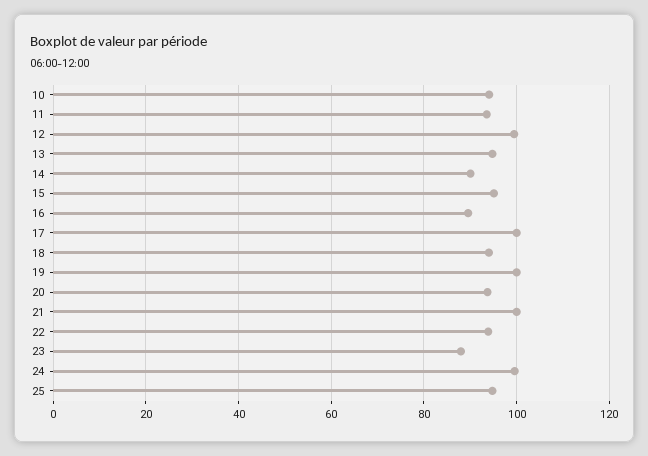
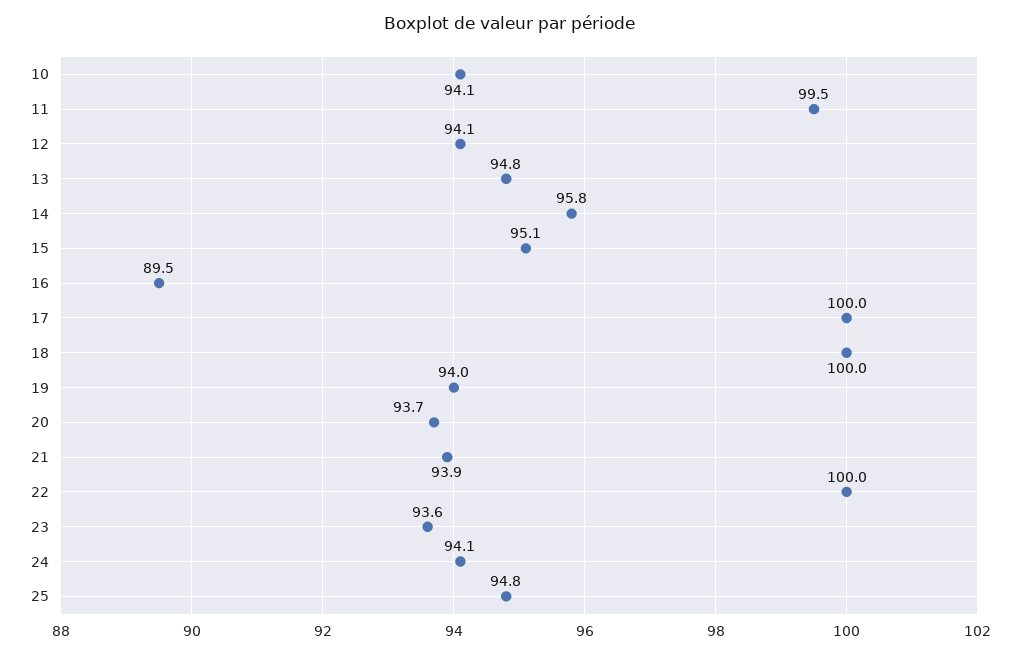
  {
    "10": 94.1,
-   "11": 94,
+   "11": 99.5,
-   "12": 100,
+   "12": 94.1,
    "13": 94.8,
-   "14": 90,
+   "14": 95.8,
    "15": 95.1,
    "16": 89.5,
    "17": 100,
-   "18": 94,
+   "18": 100,
-   "19": 100,
+   "19": 94,
    "20": 93.7,
-   "21": 100,
+   "21": 93.9,
-   "22": 94,
+   "22": 100,
-   "23": 88,
+   "23": 93.6,
-   "24": 100,
+   "24": 94.1,
    "25": 94.8
  }

